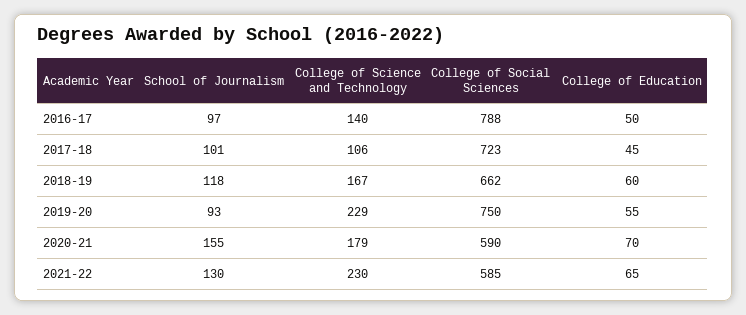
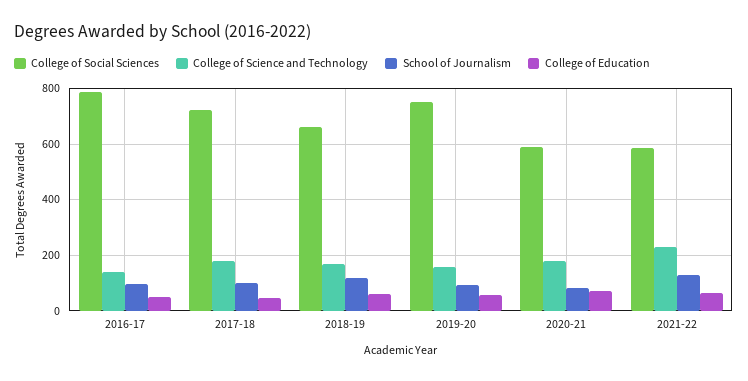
  {
    "School of Journalism": {
      "2016-17": 97,
      "2017-18": 101,
      "2018-19": 118,
      "2019-20": 93,
-     "2020-21": 155,
+     "2020-21": 75,
      "2021-22": 130
    },
    "College of Science and Technology": {
      "2016-17": 140,
-     "2017-18": 106,
+     "2017-18": 175,
      "2018-19": 167,
-     "2019-20": 229,
+     "2019-20": 150,
      "2020-21": 179,
      "2021-22": 230
    },
    "College of Social Sciences": {
      "2016-17": 788,
      "2017-18": 723,
      "2018-19": 662,
      "2019-20": 750,
      "2020-21": 590,
      "2021-22": 585
    },
    "College of Education": {
      "2016-17": 50,
      "2017-18": 45,
      "2018-19": 60,
      "2019-20": 55,
      "2020-21": 70,
      "2021-22": 65
    }
  }

